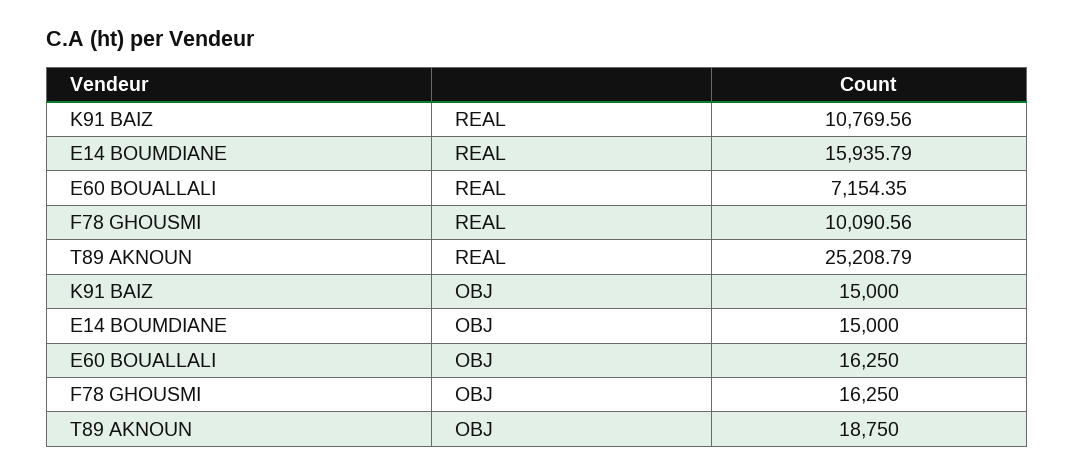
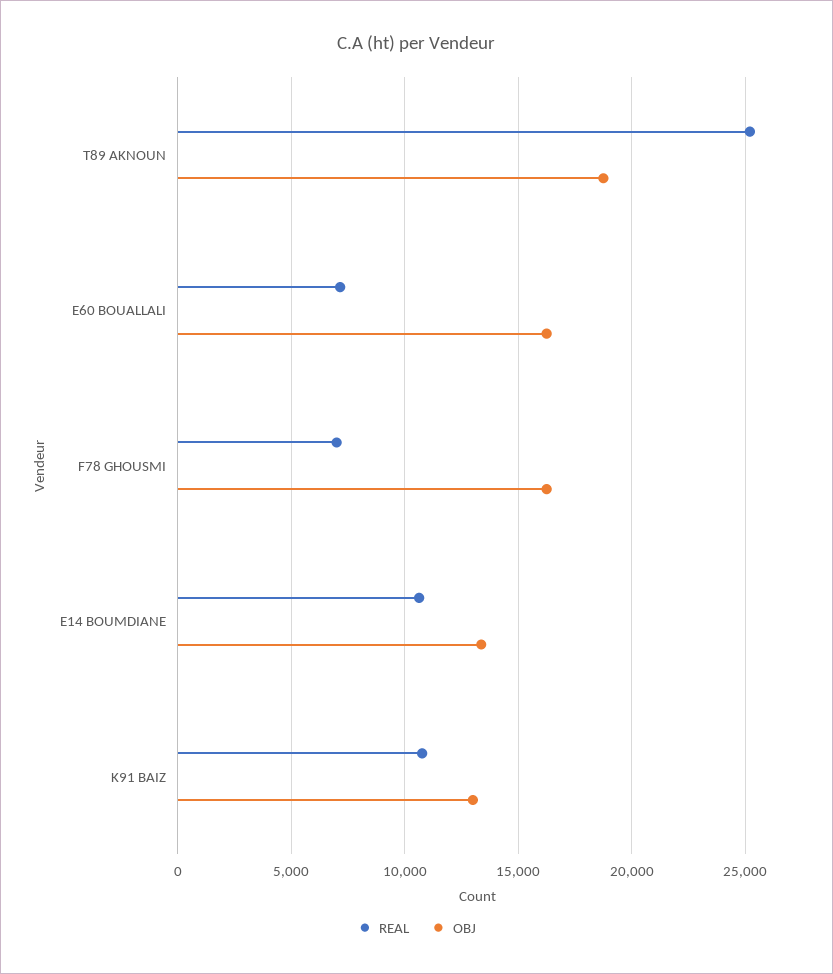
  {
    "REAL": {
      "K91 BAIZ": 10769.56,
-     "E14 BOUMDIANE": 15935.79,
+     "E14 BOUMDIANE": 10500,
      "E60 BOUALLALI": 7154.35,
-     "F78 GHOUSMI": 10090.56,
+     "F78 GHOUSMI": 7000,
      "T89 AKNOUN": 25208.79
    },
    "OBJ": {
-     "K91 BAIZ": 15000,
+     "K91 BAIZ": 13000,
-     "E14 BOUMDIANE": 15000,
+     "E14 BOUMDIANE": 13500,
      "E60 BOUALLALI": 16250,
      "F78 GHOUSMI": 16250,
      "T89 AKNOUN": 18750
    }
  }

